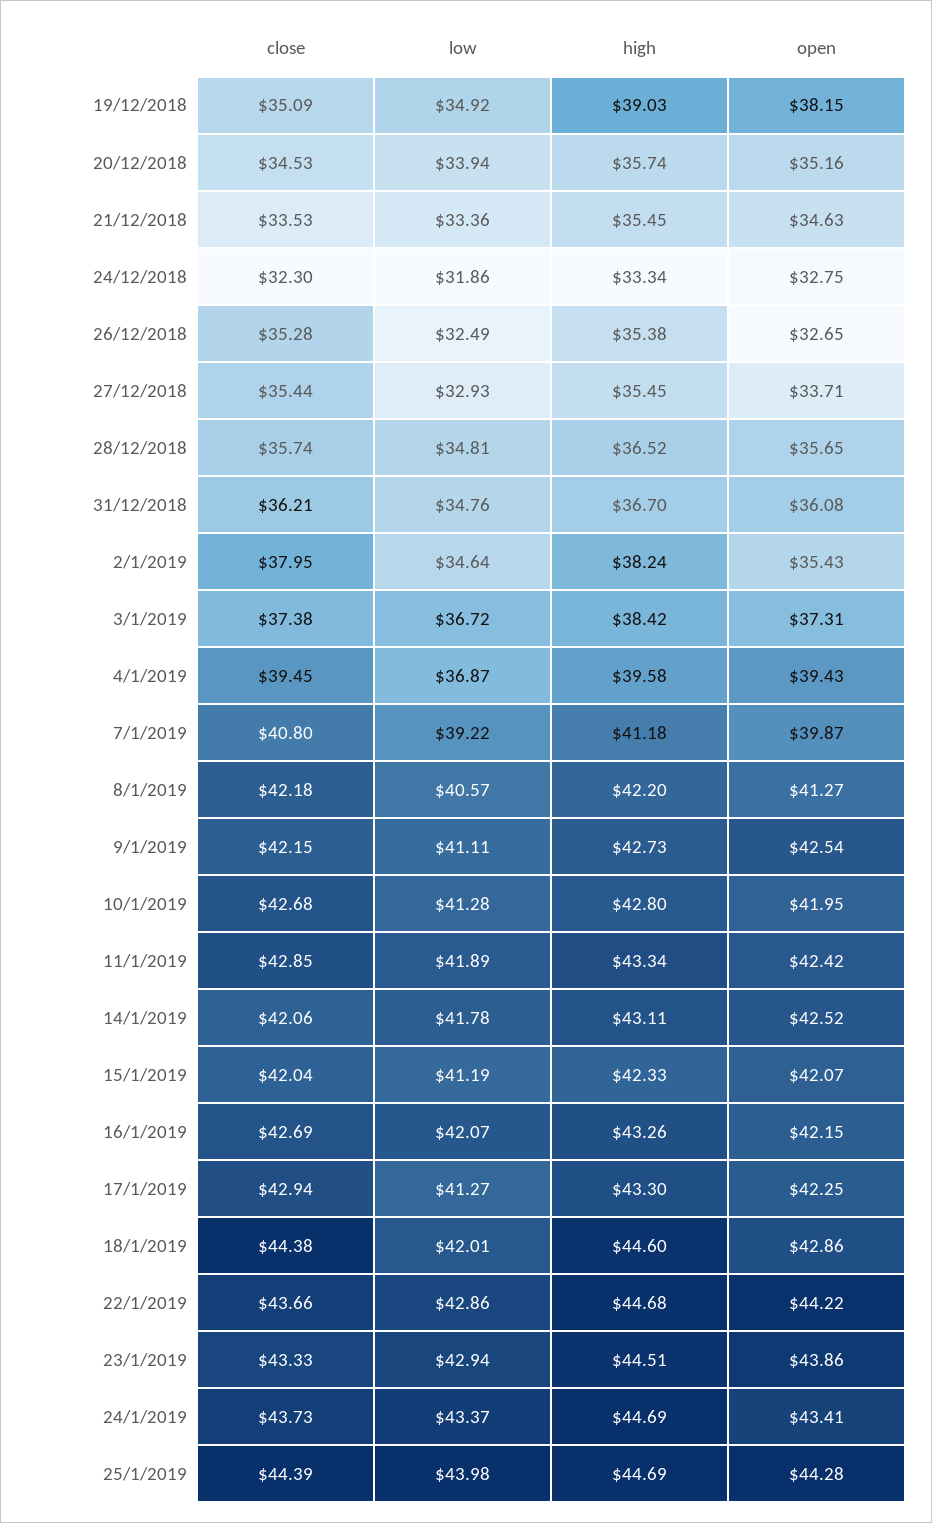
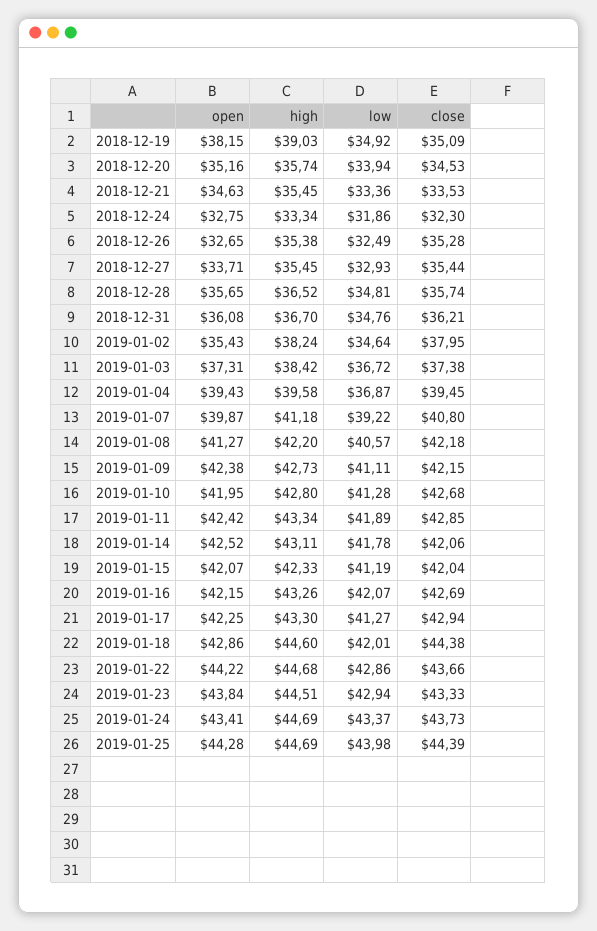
  {
    "close": {
      "19/12/2018": 35.09,
      "20/12/2018": 34.53,
      "21/12/2018": 33.53,
      "24/12/2018": 32.3,
      "26/12/2018": 35.28,
      "27/12/2018": 35.44,
      "28/12/2018": 35.74,
      "31/12/2018": 36.21,
      "2/1/2019": 37.95,
      "3/1/2019": 37.38,
      "4/1/2019": 39.45,
      "7/1/2019": 40.8,
      "8/1/2019": 42.18,
      "9/1/2019": 42.15,
      "10/1/2019": 42.68,
      "11/1/2019": 42.85,
      "14/1/2019": 42.06,
      "15/1/2019": 42.04,
      "16/1/2019": 42.69,
      "17/1/2019": 42.94,
      "18/1/2019": 44.38,
      "22/1/2019": 43.66,
      "23/1/2019": 43.33,
      "24/1/2019": 43.73,
      "25/1/2019": 44.39
    },
    "low": {
      "19/12/2018": 34.92,
      "20/12/2018": 33.94,
      "21/12/2018": 33.36,
      "24/12/2018": 31.86,
      "26/12/2018": 32.49,
      "27/12/2018": 32.93,
      "28/12/2018": 34.81,
      "31/12/2018": 34.76,
      "2/1/2019": 34.64,
      "3/1/2019": 36.72,
      "4/1/2019": 36.87,
      "7/1/2019": 39.22,
      "8/1/2019": 40.57,
      "9/1/2019": 41.11,
      "10/1/2019": 41.28,
      "11/1/2019": 41.89,
      "14/1/2019": 41.78,
      "15/1/2019": 41.19,
      "16/1/2019": 42.07,
      "17/1/2019": 41.27,
      "18/1/2019": 42.01,
      "22/1/2019": 42.86,
      "23/1/2019": 42.94,
      "24/1/2019": 43.37,
      "25/1/2019": 43.98
    },
    "high": {
      "19/12/2018": 39.03,
      "20/12/2018": 35.74,
      "21/12/2018": 35.45,
      "24/12/2018": 33.34,
      "26/12/2018": 35.38,
      "27/12/2018": 35.45,
      "28/12/2018": 36.52,
      "31/12/2018": 36.7,
      "2/1/2019": 38.24,
      "3/1/2019": 38.42,
      "4/1/2019": 39.58,
      "7/1/2019": 41.18,
      "8/1/2019": 42.2,
      "9/1/2019": 42.73,
      "10/1/2019": 42.8,
      "11/1/2019": 43.34,
      "14/1/2019": 43.11,
      "15/1/2019": 42.33,
      "16/1/2019": 43.26,
      "17/1/2019": 43.3,
      "18/1/2019": 44.6,
      "22/1/2019": 44.68,
      "23/1/2019": 44.51,
      "24/1/2019": 44.69,
      "25/1/2019": 44.69
    },
    "open": {
      "19/12/2018": 38.15,
      "20/12/2018": 35.16,
      "21/12/2018": 34.63,
      "24/12/2018": 32.75,
      "26/12/2018": 32.65,
      "27/12/2018": 33.71,
      "28/12/2018": 35.65,
      "31/12/2018": 36.08,
      "2/1/2019": 35.43,
      "3/1/2019": 37.31,
      "4/1/2019": 39.43,
      "7/1/2019": 39.87,
      "8/1/2019": 41.27,
-     "9/1/2019": 42.54,
+     "9/1/2019": 42.38,
      "10/1/2019": 41.95,
      "11/1/2019": 42.42,
      "14/1/2019": 42.52,
      "15/1/2019": 42.07,
      "16/1/2019": 42.15,
      "17/1/2019": 42.25,
      "18/1/2019": 42.86,
      "22/1/2019": 44.22,
-     "23/1/2019": 43.86,
+     "23/1/2019": 43.84,
      "24/1/2019": 43.41,
      "25/1/2019": 44.28
    }
  }

